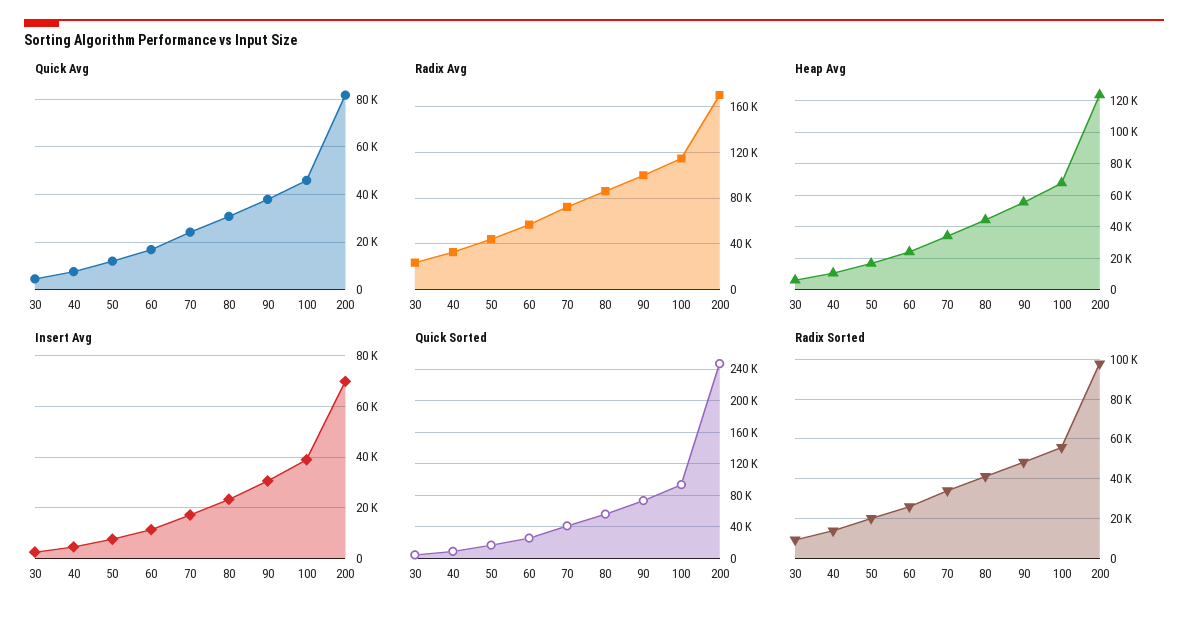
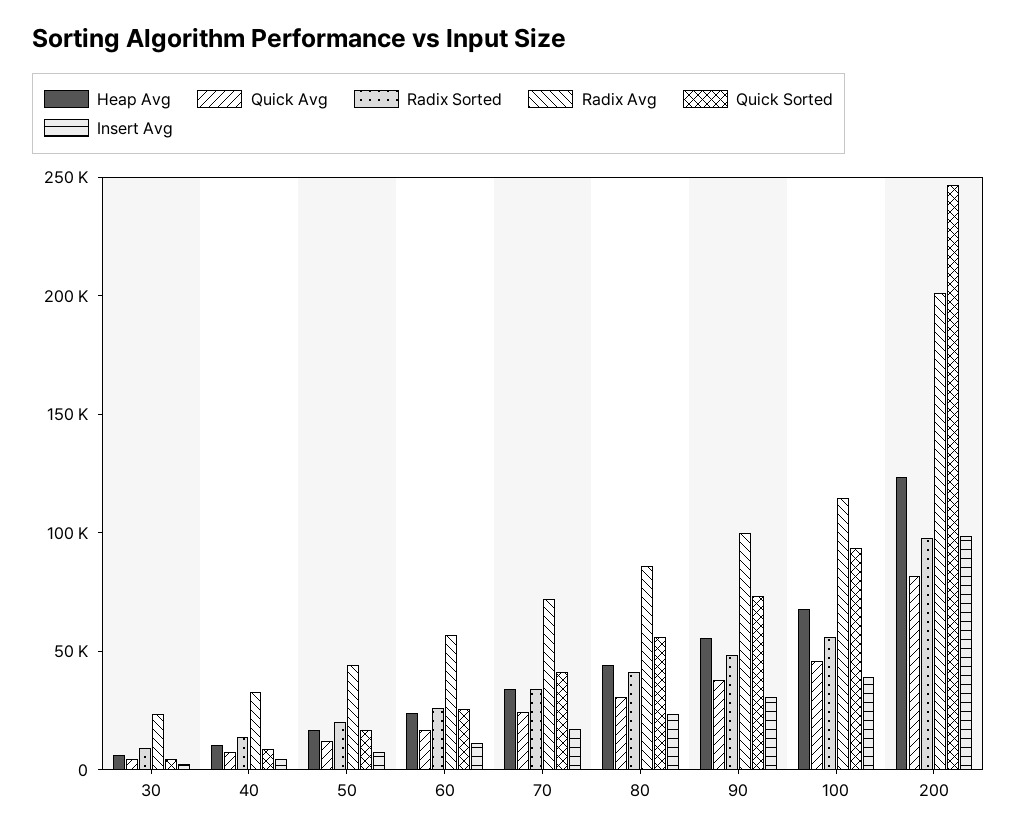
  {
    "Quick Avg": {
      "30": 5000,
      "40": 10000,
      "50": 10000,
      "60": 15000,
      "70": 25000,
      "80": 30000,
      "90": 40000,
      "100": 45000,
      "200": 80000
    },
    "Radix Avg": {
      "30": 20000,
      "40": 30000,
      "50": 40000,
      "60": 60000,
      "70": 70000,
      "80": 90000,
      "90": 100000,
      "100": 110000,
-     "200": 170000
+     "200": 200000
    },
    "Heap Avg": {
      "30": 5000,
      "40": 10000,
      "50": 15000,
      "60": 25000,
      "70": 35000,
      "80": 45000,
      "90": 55000,
      "100": 70000,
      "200": 125000
    },
    "Insert Avg": {
      "30": 2500,
      "40": 5000,
      "50": 7500,
      "60": 12500,
      "70": 17500,
      "80": 22500,
      "90": 30000,
      "100": 40000,
-     "200": 70000
+     "200": 100000
    },
    "Quick Sorted": {
      "30": 0,
      "40": 10000,
      "50": 20000,
      "60": 30000,
      "70": 40000,
      "80": 60000,
      "90": 70000,
      "100": 90000,
      "200": 250000
    },
    "Radix Sorted": {
      "30": 10000,
      "40": 15000,
      "50": 20000,
      "60": 25000,
      "70": 35000,
      "80": 40000,
      "90": 50000,
      "100": 55000,
      "200": 100000
    }
  }

